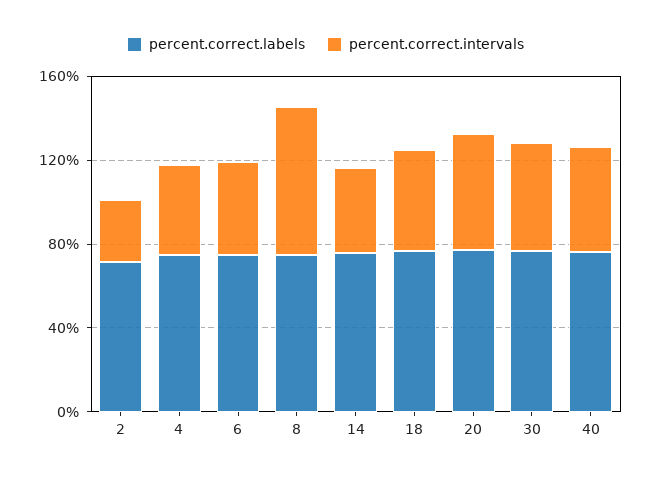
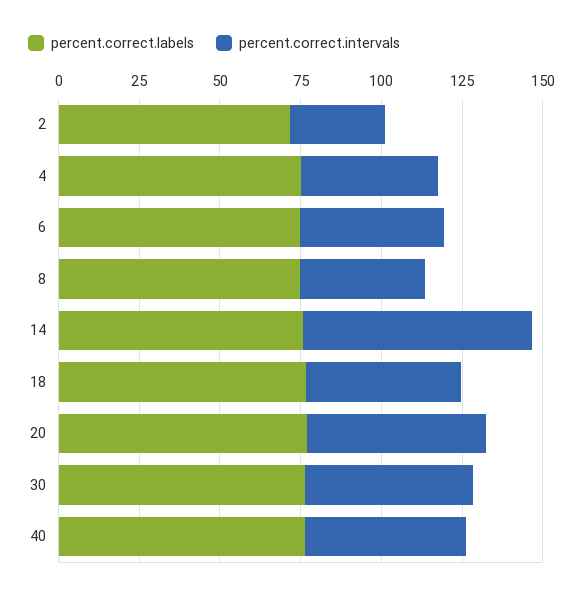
  {
    "percent.correct.labels": {
      "2": 70,
      "4": 75,
      "6": 75,
      "8": 75,
      "14": 75,
      "18": 75,
      "20": 75,
      "30": 75,
      "40": 75
    },
    "percent.correct.intervals": {
      "2": 30,
      "4": 45,
      "6": 45,
-     "8": 70,
+     "8": 40,
-     "14": 40,
+     "14": 70,
      "18": 50,
      "20": 55,
      "30": 50,
      "40": 50
    }
  }

